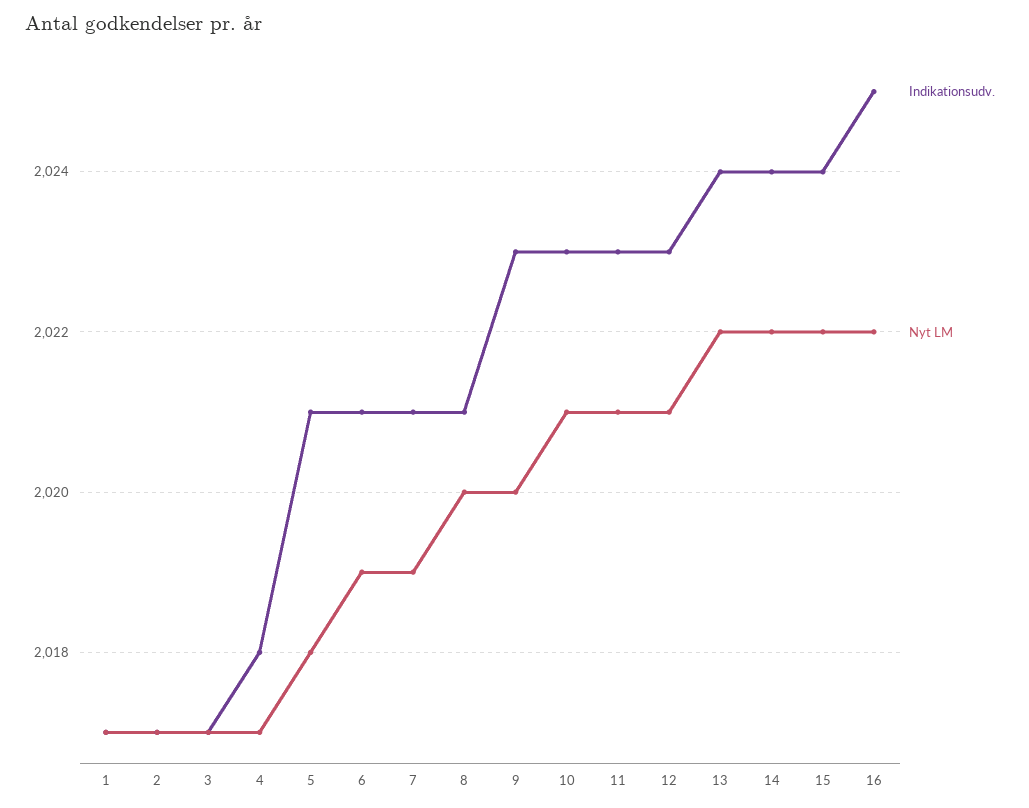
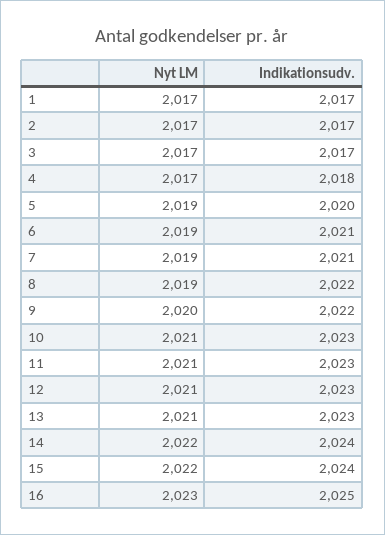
  {
    "Indikationsudv.": {
      "1": 2017,
      "2": 2017,
      "3": 2017,
      "4": 2018,
-     "5": 2021,
+     "5": 2020,
      "6": 2021,
      "7": 2021,
-     "8": 2021,
+     "8": 2022,
-     "9": 2023,
+     "9": 2022,
      "10": 2023,
      "11": 2023,
      "12": 2023,
-     "13": 2024,
+     "13": 2023,
      "14": 2024,
      "15": 2024,
      "16": 2025
    },
    "Nyt LM": {
      "1": 2017,
      "2": 2017,
      "3": 2017,
      "4": 2017,
-     "5": 2018,
+     "5": 2019,
      "6": 2019,
      "7": 2019,
-     "8": 2020,
+     "8": 2019,
      "9": 2020,
      "10": 2021,
      "11": 2021,
      "12": 2021,
-     "13": 2022,
+     "13": 2021,
      "14": 2022,
      "15": 2022,
-     "16": 2022
+     "16": 2023
    }
  }

